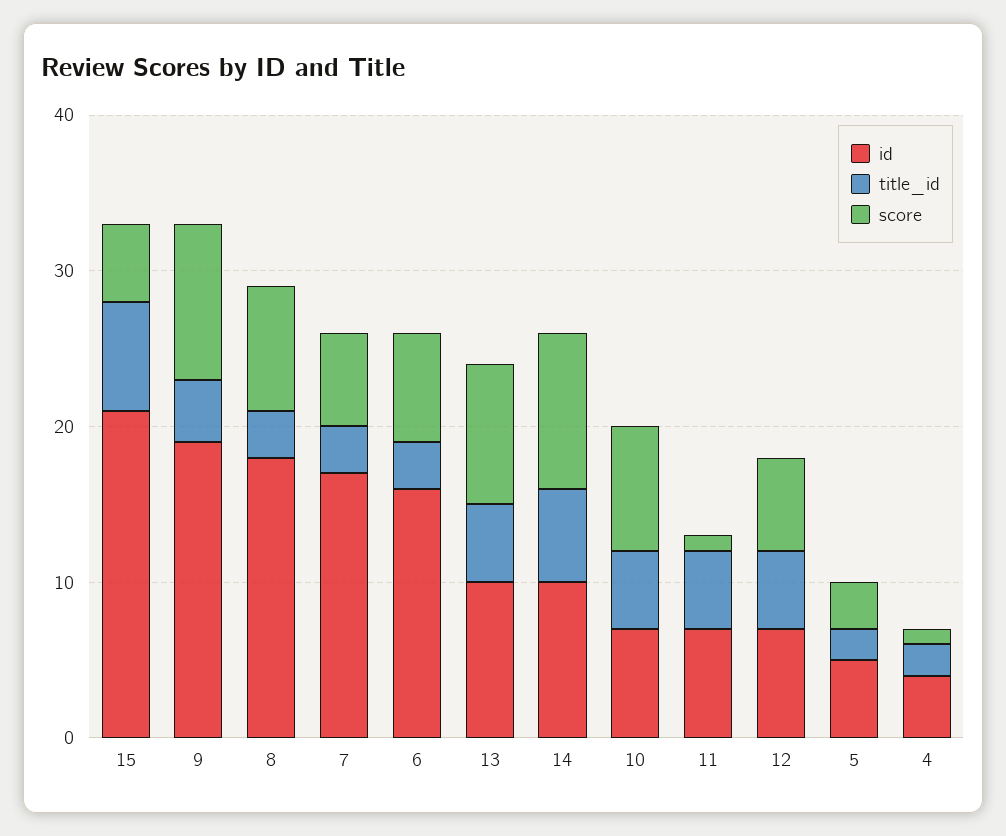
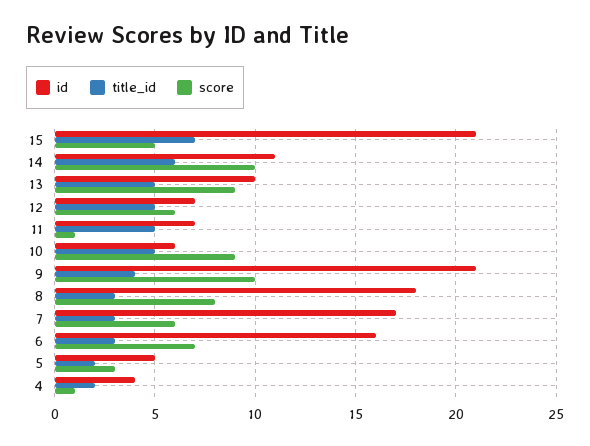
  {
    "id": {
      "15": 21,
-     "9": 19,
+     "9": 21,
      "8": 18,
      "7": 17,
      "6": 16,
      "13": 10,
-     "14": 10,
+     "14": 11,
-     "10": 7,
+     "10": 6,
      "11": 7,
      "12": 7,
      "5": 5,
      "4": 4
    },
    "title_id": {
      "15": 7,
      "9": 4,
      "8": 3,
      "7": 3,
      "6": 3,
      "13": 5,
      "14": 6,
      "10": 5,
      "11": 5,
      "12": 5,
      "5": 2,
      "4": 2
    },
    "score": {
      "15": 5,
      "9": 10,
      "8": 8,
      "7": 6,
      "6": 7,
      "13": 9,
      "14": 10,
-     "10": 8,
+     "10": 9,
      "11": 1,
      "12": 6,
      "5": 3,
      "4": 1
    }
  }

